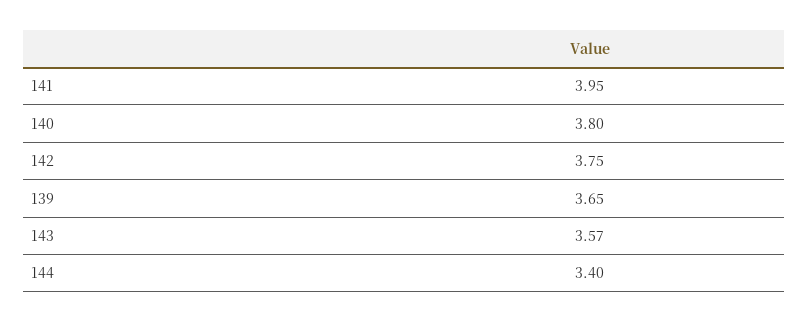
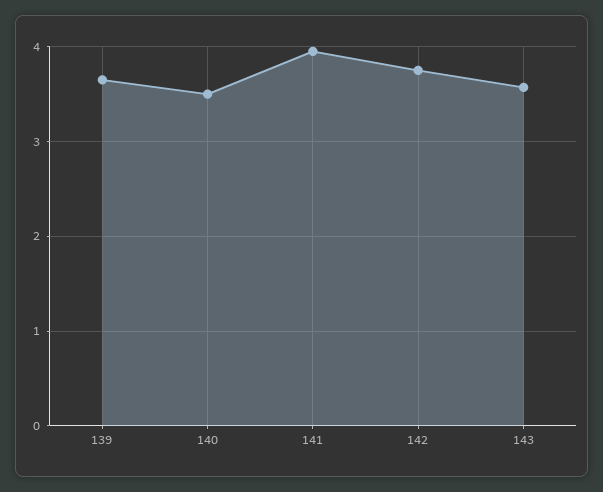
  {
    "141": 3.95,
-   "140": 3.8,
+   "140": 3.5,
    "142": 3.75,
    "139": 3.65,
-   "143": 3.57,
+   "143": 3.57
-   "144": 3.4
  }

